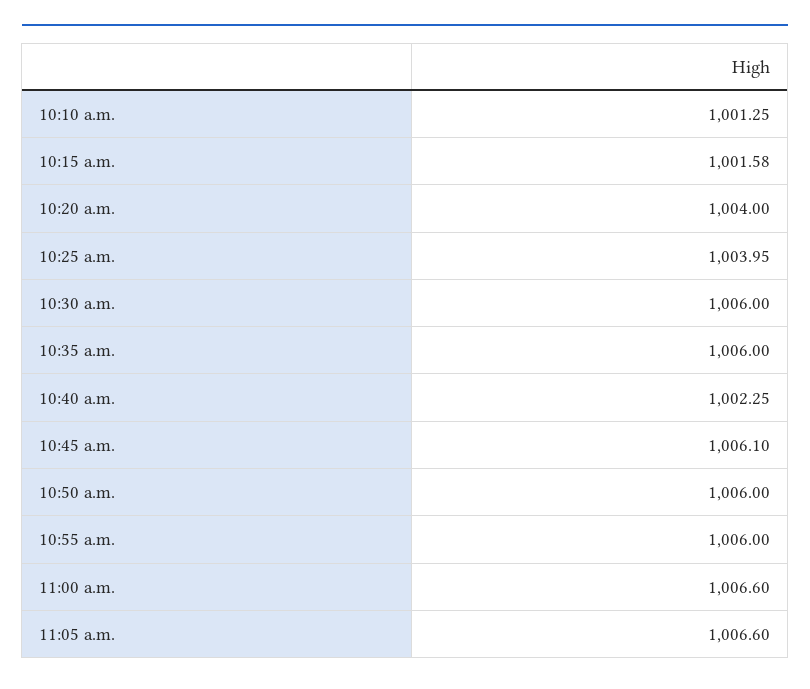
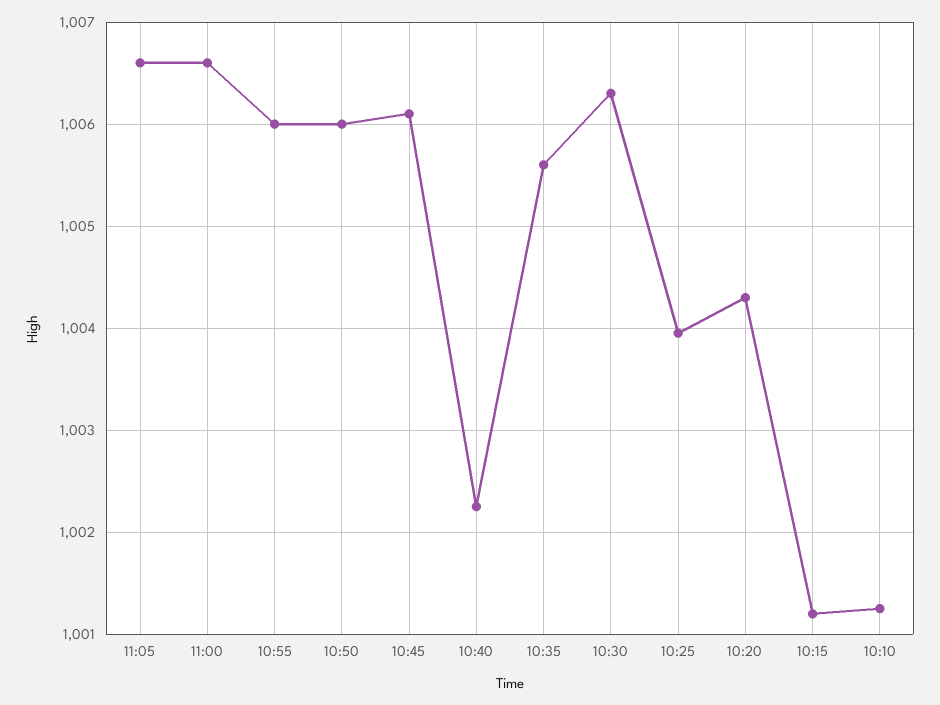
  {
    "10:10 a.m.": 1001.25,
-   "10:15 a.m.": 1001.58,
+   "10:15 a.m.": 1001.2,
-   "10:20 a.m.": 1004,
+   "10:20 a.m.": 1004.3,
    "10:25 a.m.": 1003.95,
-   "10:30 a.m.": 1006,
+   "10:30 a.m.": 1006.3,
-   "10:35 a.m.": 1006,
+   "10:35 a.m.": 1005.6,
    "10:40 a.m.": 1002.25,
    "10:45 a.m.": 1006.1,
    "10:50 a.m.": 1006,
    "10:55 a.m.": 1006,
    "11:00 a.m.": 1006.6,
    "11:05 a.m.": 1006.6
  }

